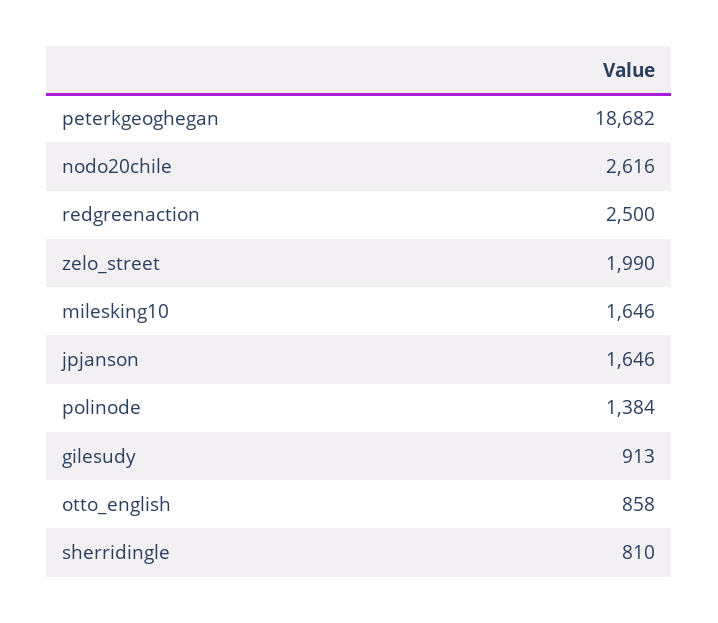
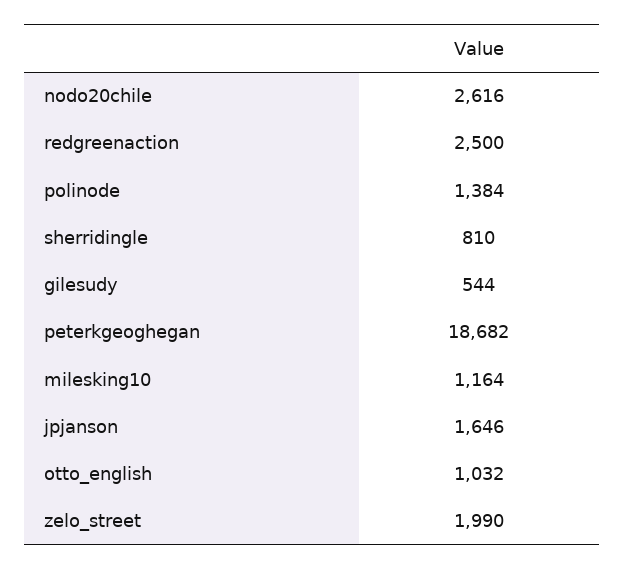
  {
    "peterkgeoghegan": 18682,
    "nodo20chile": 2616,
    "redgreenaction": 2500,
    "zelo_street": 1990,
-   "milesking10": 1646,
+   "milesking10": 1164,
    "jpjanson": 1646,
    "polinode": 1384,
-   "gilesudy": 913,
+   "gilesudy": 544,
-   "otto_english": 858,
+   "otto_english": 1032,
    "sherridingle": 810
  }

